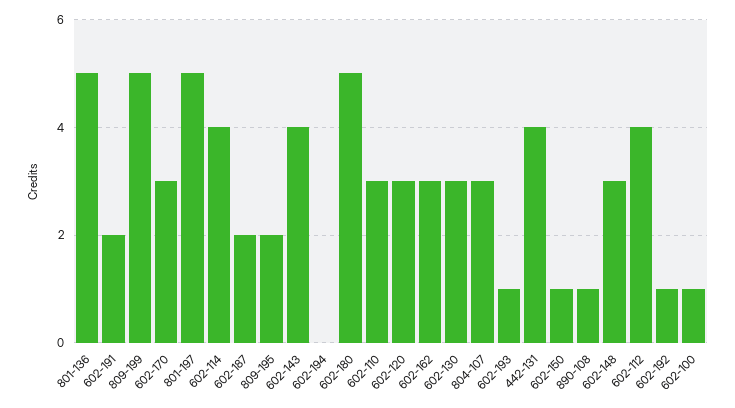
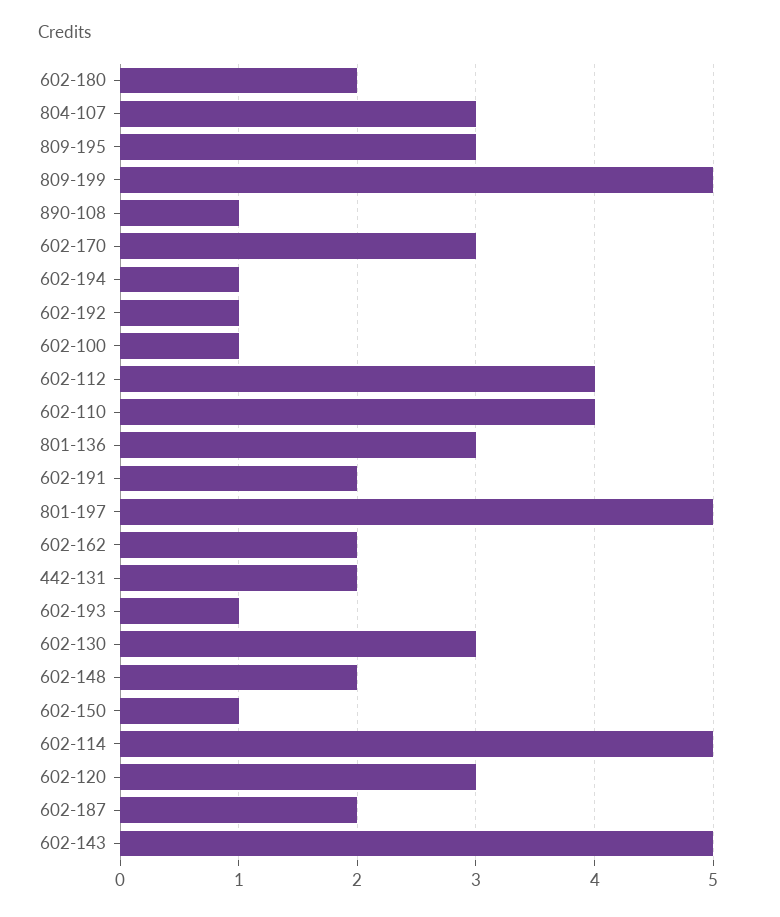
  {
-   "801-136": 5,
+   "801-136": 3,
    "602-191": 2,
    "809-199": 5,
    "602-170": 3,
    "801-197": 5,
-   "602-114": 4,
+   "602-114": 5,
    "602-187": 2,
-   "809-195": 2,
+   "809-195": 3,
-   "602-143": 4,
+   "602-143": 5,
-   "602-194": 0,
+   "602-194": 1,
-   "602-180": 5,
+   "602-180": 2,
-   "602-110": 3,
+   "602-110": 4,
    "602-120": 3,
-   "602-162": 3,
+   "602-162": 2,
    "602-130": 3,
    "804-107": 3,
    "602-193": 1,
-   "442-131": 4,
+   "442-131": 2,
    "602-150": 1,
    "890-108": 1,
-   "602-148": 3,
+   "602-148": 2,
    "602-112": 4,
    "602-192": 1,
    "602-100": 1
  }

